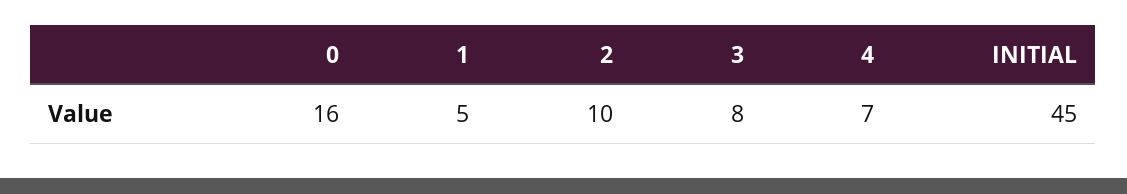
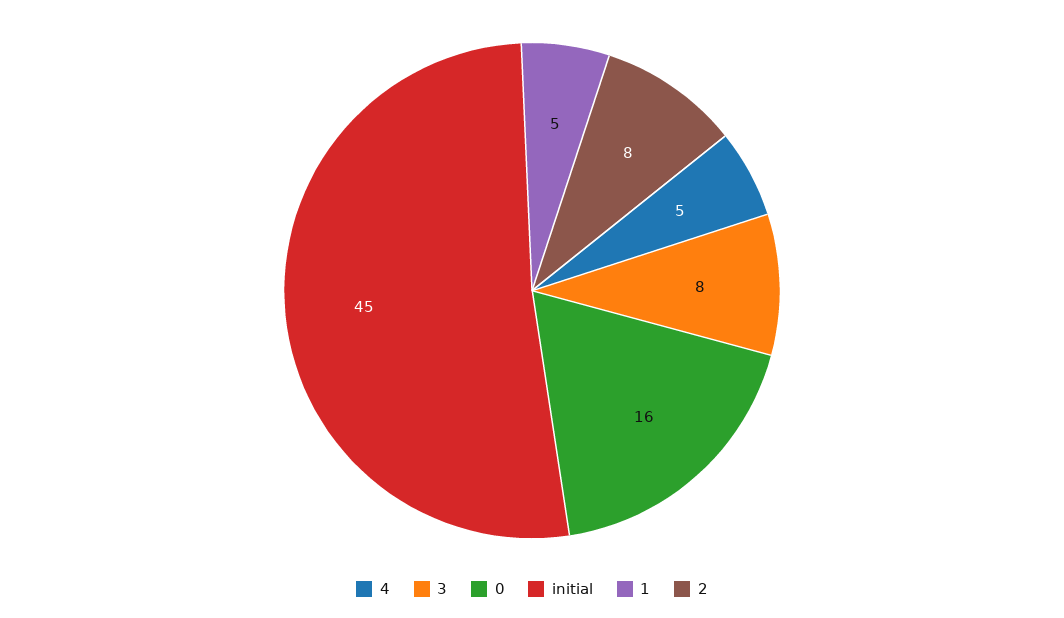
  {
    "0": 16,
    "1": 5,
-   "2": 10,
+   "2": 8,
    "3": 8,
-   "4": 7,
+   "4": 5,
    "INITIAL": 45
  }

